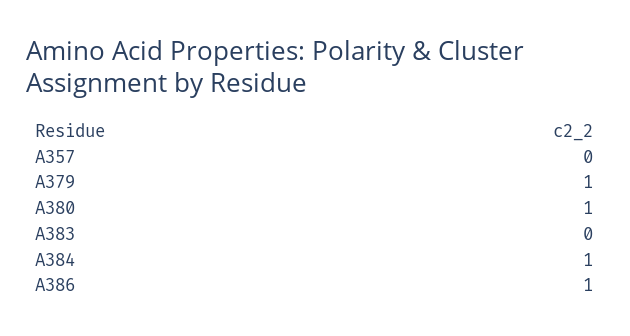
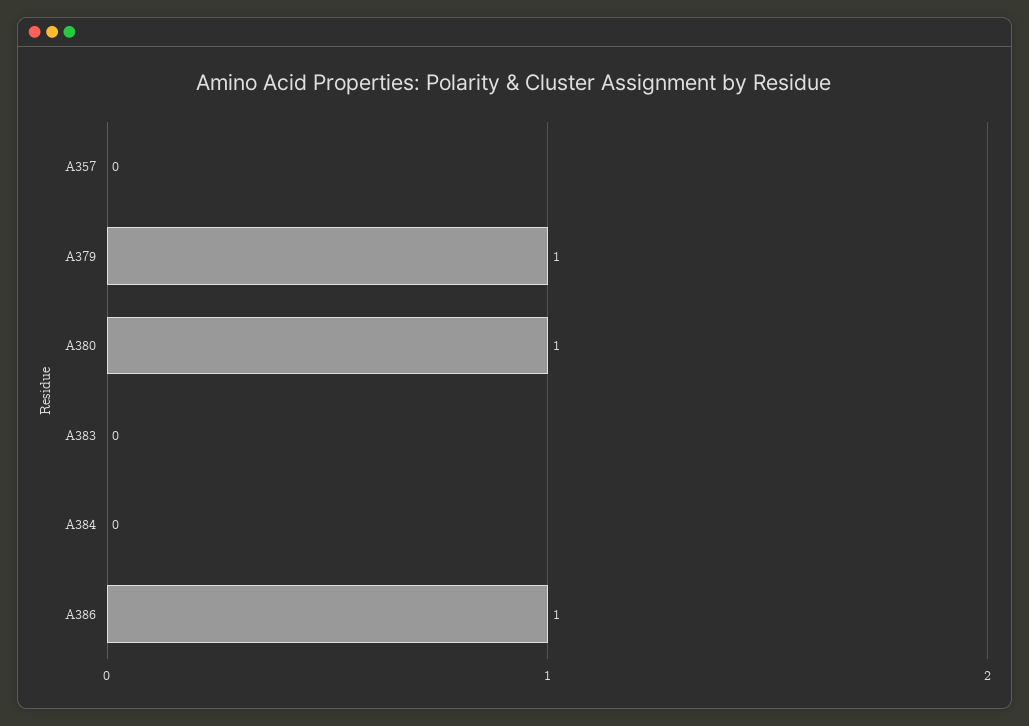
  {
    "A357": 0,
    "A379": 1,
    "A380": 1,
    "A383": 0,
-   "A384": 1,
+   "A384": 0,
    "A386": 1
  }

